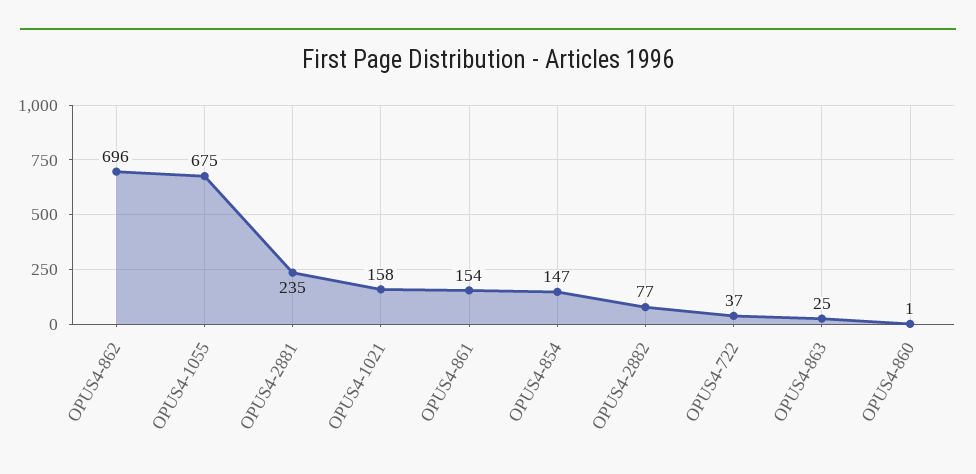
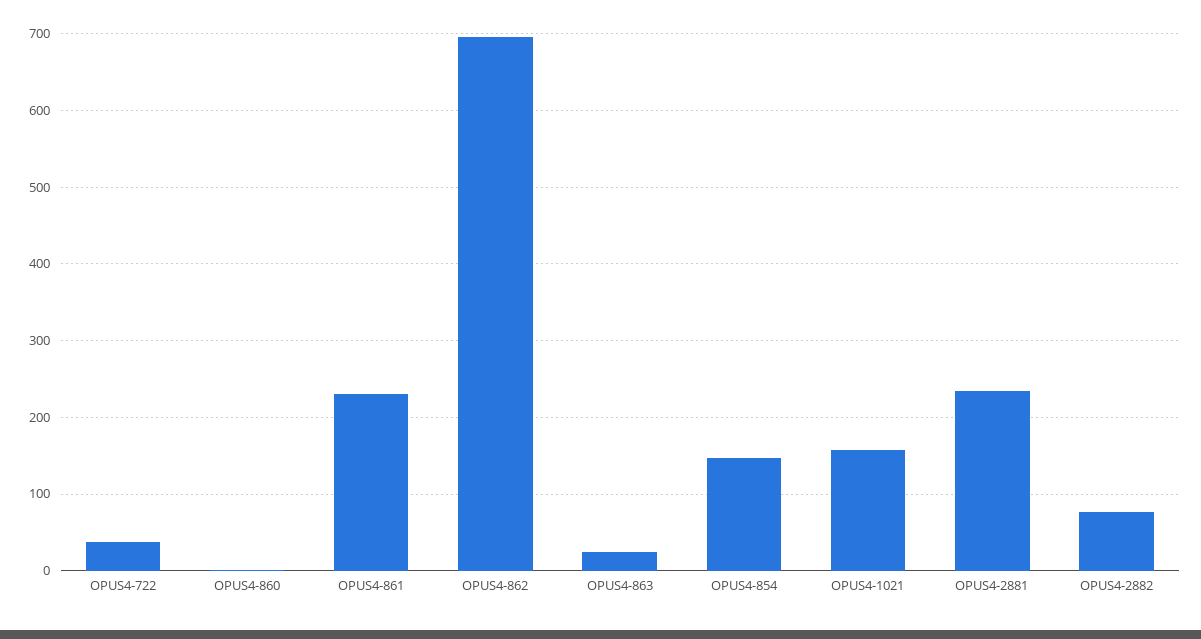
  {
    "OPUS4-862": 696,
-   "OPUS4-1055": 675,
    "OPUS4-2881": 235,
    "OPUS4-1021": 158,
-   "OPUS4-861": 154,
+   "OPUS4-861": 230,
    "OPUS4-854": 147,
    "OPUS4-2882": 77,
    "OPUS4-722": 37,
    "OPUS4-863": 25,
    "OPUS4-860": 1
  }

